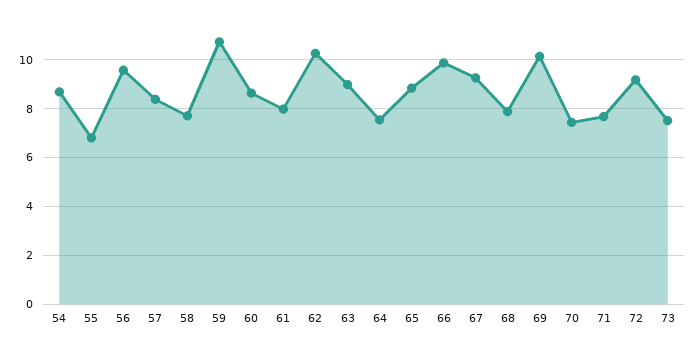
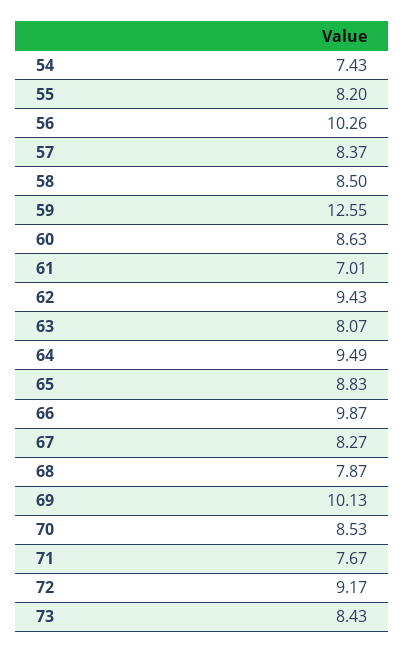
  {
-   "54": 8.75,
+   "54": 7.43,
-   "55": 6.75,
+   "55": 8.2,
-   "56": 9.5,
+   "56": 10.26,
    "57": 8.37,
-   "58": 7.75,
+   "58": 8.5,
-   "59": 10.75,
+   "59": 12.55,
    "60": 8.63,
-   "61": 8,
+   "61": 7.01,
-   "62": 10.25,
+   "62": 9.43,
-   "63": 9,
+   "63": 8.07,
-   "64": 7.5,
+   "64": 9.49,
    "65": 8.83,
    "66": 9.87,
-   "67": 9.25,
+   "67": 8.27,
    "68": 7.87,
    "69": 10.13,
-   "70": 7.5,
+   "70": 8.53,
    "71": 7.67,
    "72": 9.17,
-   "73": 7.5
+   "73": 8.43
  }

